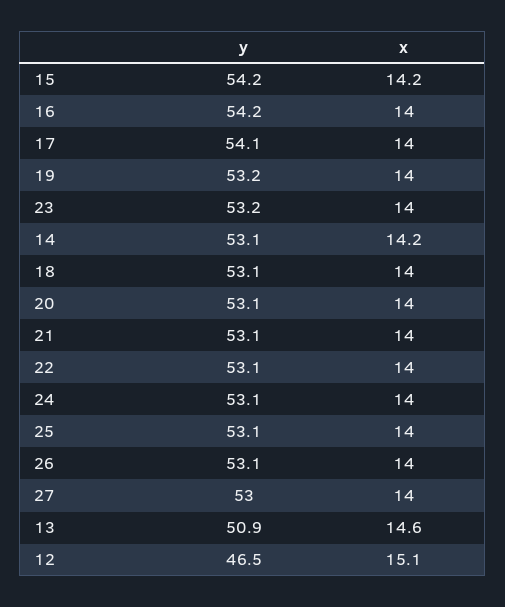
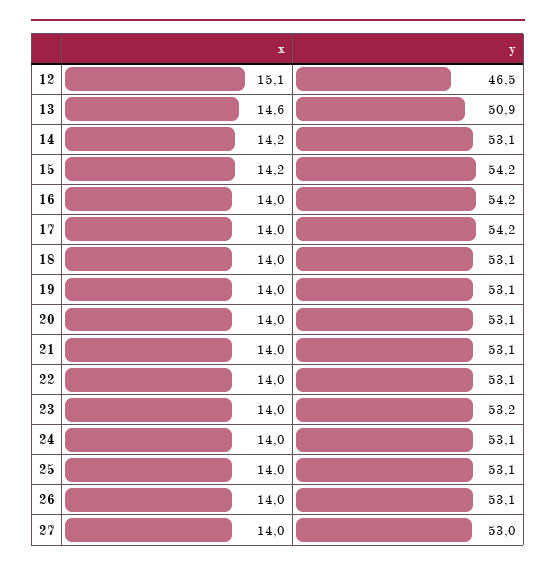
  {
    "y": {
      "15": 54.2,
      "16": 54.2,
-     "17": 54.1,
+     "17": 54.2,
-     "19": 53.2,
+     "19": 53.1,
      "23": 53.2,
      "14": 53.1,
      "18": 53.1,
      "20": 53.1,
      "21": 53.1,
      "22": 53.1,
      "24": 53.1,
      "25": 53.1,
      "26": 53.1,
      "27": 53,
      "13": 50.9,
      "12": 46.5
    },
    "x": {
      "15": 14.2,
      "16": 14,
      "17": 14,
      "19": 14,
      "23": 14,
      "14": 14.2,
      "18": 14,
      "20": 14,
      "21": 14,
      "22": 14,
      "24": 14,
      "25": 14,
      "26": 14,
      "27": 14,
      "13": 14.6,
      "12": 15.1
    }
  }

